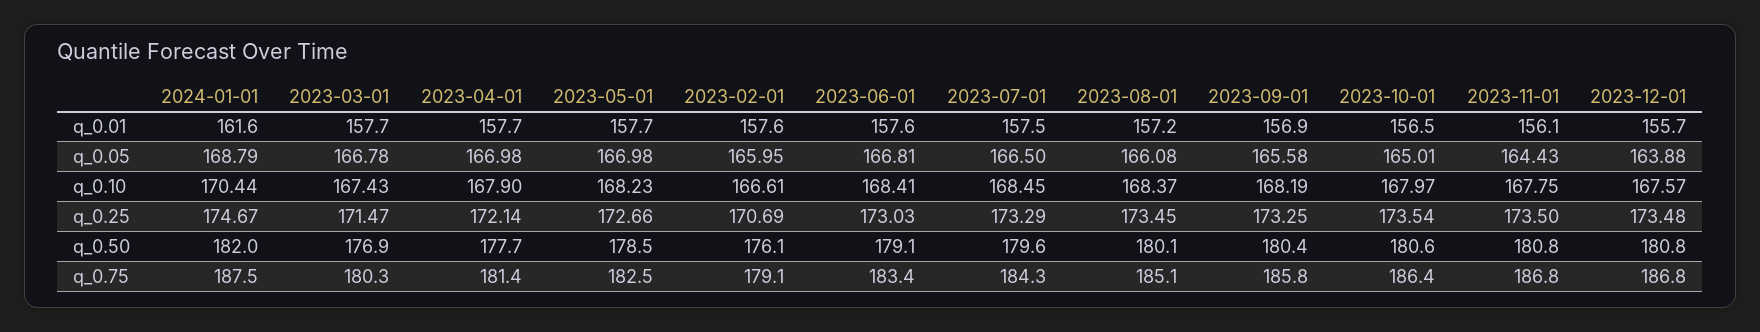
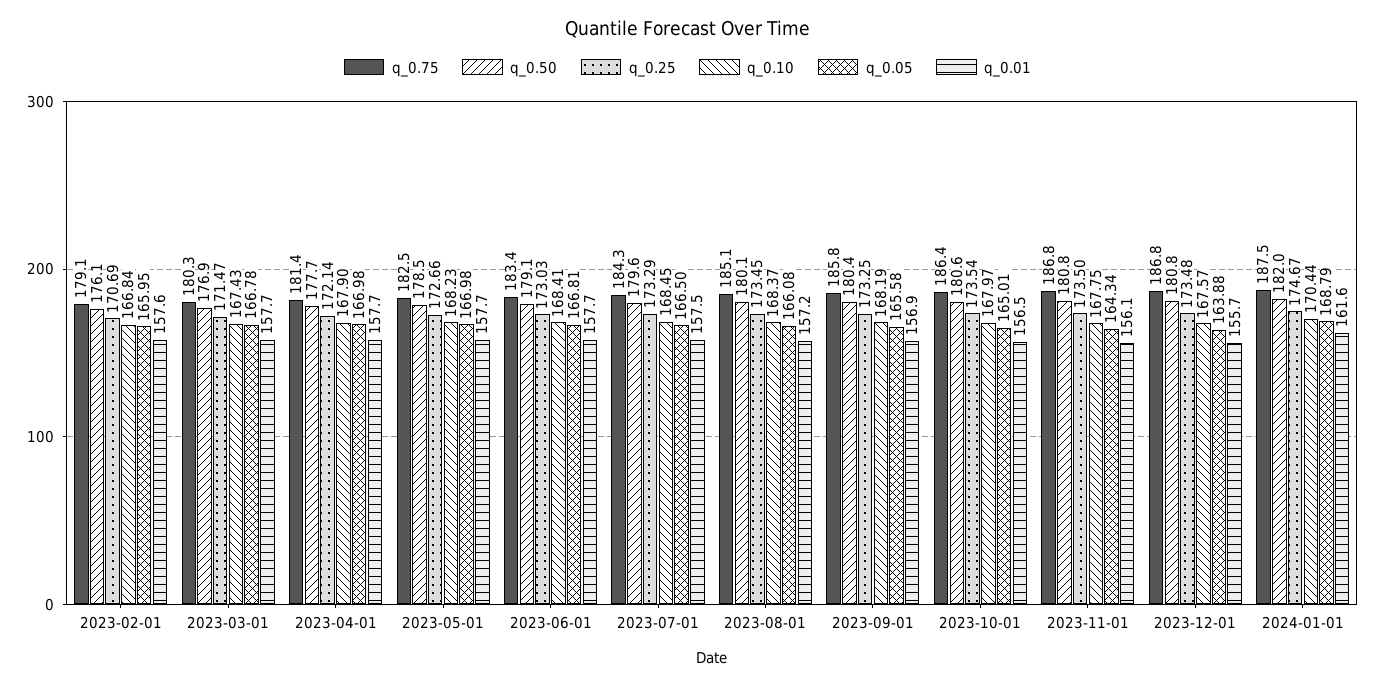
  {
    "q_0.01": {
      "2024-01-01": 161.6,
      "2023-03-01": 157.7,
      "2023-04-01": 157.7,
      "2023-05-01": 157.7,
      "2023-02-01": 157.6,
-     "2023-06-01": 157.6,
+     "2023-06-01": 157.7,
      "2023-07-01": 157.5,
      "2023-08-01": 157.2,
      "2023-09-01": 156.9,
      "2023-10-01": 156.5,
      "2023-11-01": 156.1,
      "2023-12-01": 155.7
    },
    "q_0.05": {
      "2024-01-01": 168.79,
      "2023-03-01": 166.78,
      "2023-04-01": 166.98,
      "2023-05-01": 166.98,
      "2023-02-01": 165.95,
      "2023-06-01": 166.81,
      "2023-07-01": 166.5,
      "2023-08-01": 166.08,
      "2023-09-01": 165.58,
      "2023-10-01": 165.01,
-     "2023-11-01": 164.43,
+     "2023-11-01": 164.34,
      "2023-12-01": 163.88
    },
    "q_0.10": {
      "2024-01-01": 170.44,
      "2023-03-01": 167.43,
      "2023-04-01": 167.9,
      "2023-05-01": 168.23,
-     "2023-02-01": 166.61,
+     "2023-02-01": 166.84,
      "2023-06-01": 168.41,
      "2023-07-01": 168.45,
      "2023-08-01": 168.37,
      "2023-09-01": 168.19,
      "2023-10-01": 167.97,
      "2023-11-01": 167.75,
      "2023-12-01": 167.57
    },
    "q_0.25": {
      "2024-01-01": 174.67,
      "2023-03-01": 171.47,
      "2023-04-01": 172.14,
      "2023-05-01": 172.66,
      "2023-02-01": 170.69,
      "2023-06-01": 173.03,
      "2023-07-01": 173.29,
      "2023-08-01": 173.45,
      "2023-09-01": 173.25,
      "2023-10-01": 173.54,
      "2023-11-01": 173.5,
      "2023-12-01": 173.48
    },
    "q_0.50": {
      "2024-01-01": 182,
      "2023-03-01": 176.9,
      "2023-04-01": 177.7,
      "2023-05-01": 178.5,
      "2023-02-01": 176.1,
      "2023-06-01": 179.1,
      "2023-07-01": 179.6,
      "2023-08-01": 180.1,
      "2023-09-01": 180.4,
      "2023-10-01": 180.6,
      "2023-11-01": 180.8,
      "2023-12-01": 180.8
    },
    "q_0.75": {
      "2024-01-01": 187.5,
      "2023-03-01": 180.3,
      "2023-04-01": 181.4,
      "2023-05-01": 182.5,
      "2023-02-01": 179.1,
      "2023-06-01": 183.4,
      "2023-07-01": 184.3,
      "2023-08-01": 185.1,
      "2023-09-01": 185.8,
      "2023-10-01": 186.4,
      "2023-11-01": 186.8,
      "2023-12-01": 186.8
    }
  }

